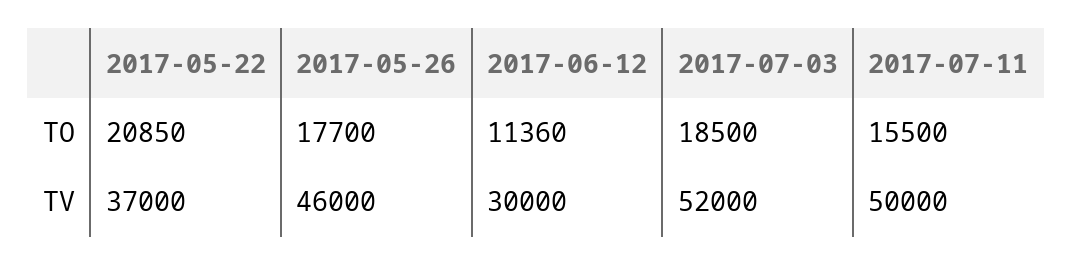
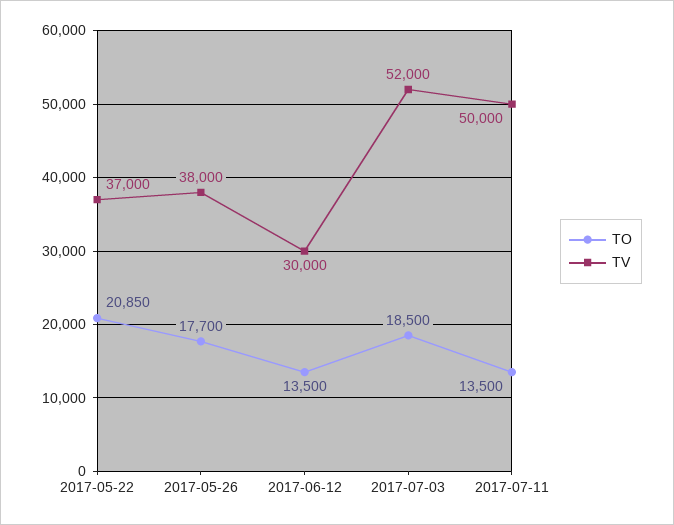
  {
    "TO": {
      "2017-05-22": 20850,
      "2017-05-26": 17700,
-     "2017-06-12": 11360,
+     "2017-06-12": 13500,
      "2017-07-03": 18500,
-     "2017-07-11": 15500
+     "2017-07-11": 13500
    },
    "TV": {
      "2017-05-22": 37000,
-     "2017-05-26": 46000,
+     "2017-05-26": 38000,
      "2017-06-12": 30000,
      "2017-07-03": 52000,
      "2017-07-11": 50000
    }
  }

